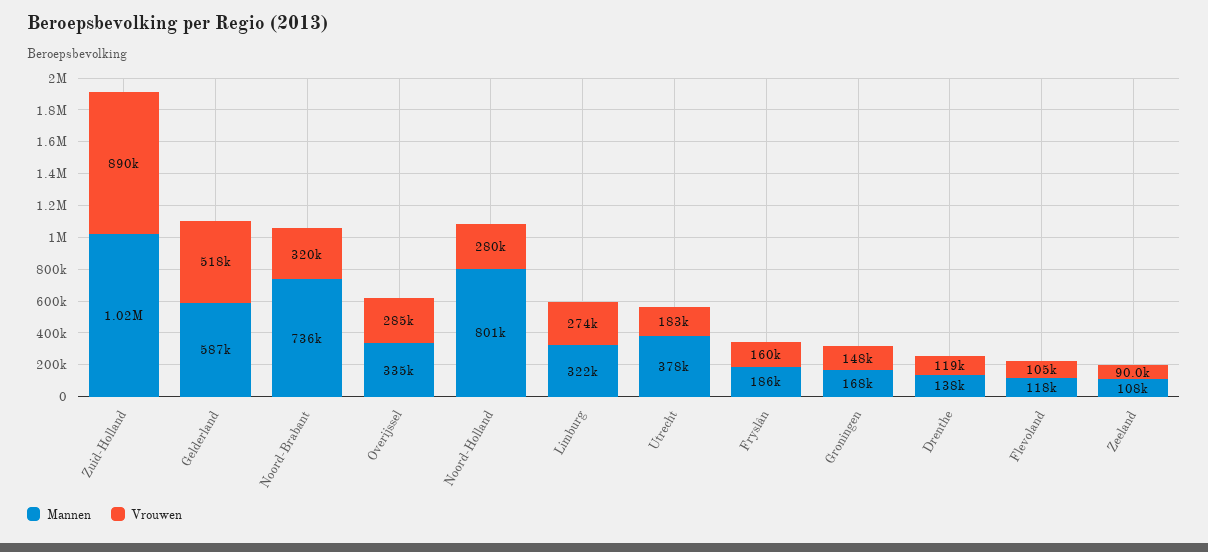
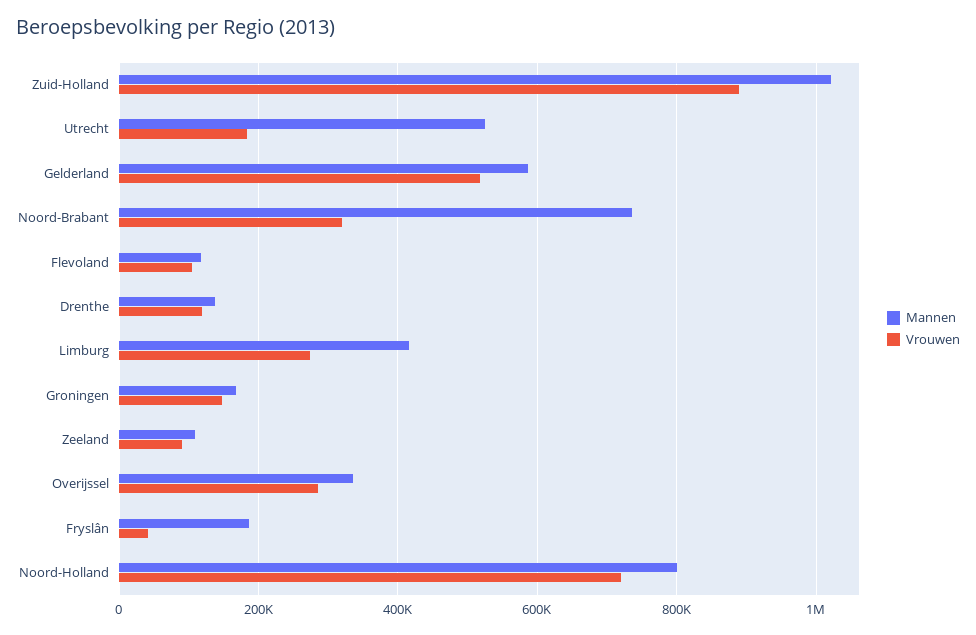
  {
    "Mannen": {
      "Zuid-Holland": 1020000,
      "Gelderland": 587000,
      "Noord-Brabant": 736000,
      "Overijssel": 335000,
      "Noord-Holland": 801000,
-     "Limburg": 322000,
+     "Limburg": 420000,
-     "Utrecht": 378000,
+     "Utrecht": 520000,
      "Fryslân": 186000,
      "Groningen": 168000,
      "Drenthe": 138000,
      "Flevoland": 118000,
      "Zeeland": 108000
    },
    "Vrouwen": {
      "Zuid-Holland": 890000,
      "Gelderland": 518000,
      "Noord-Brabant": 320000,
      "Overijssel": 285000,
-     "Noord-Holland": 280000,
+     "Noord-Holland": 720000,
      "Limburg": 274000,
      "Utrecht": 183000,
-     "Fryslân": 160000,
+     "Fryslân": 40000,
      "Groningen": 148000,
      "Drenthe": 119000,
      "Flevoland": 105000,
      "Zeeland": 90000
    }
  }

